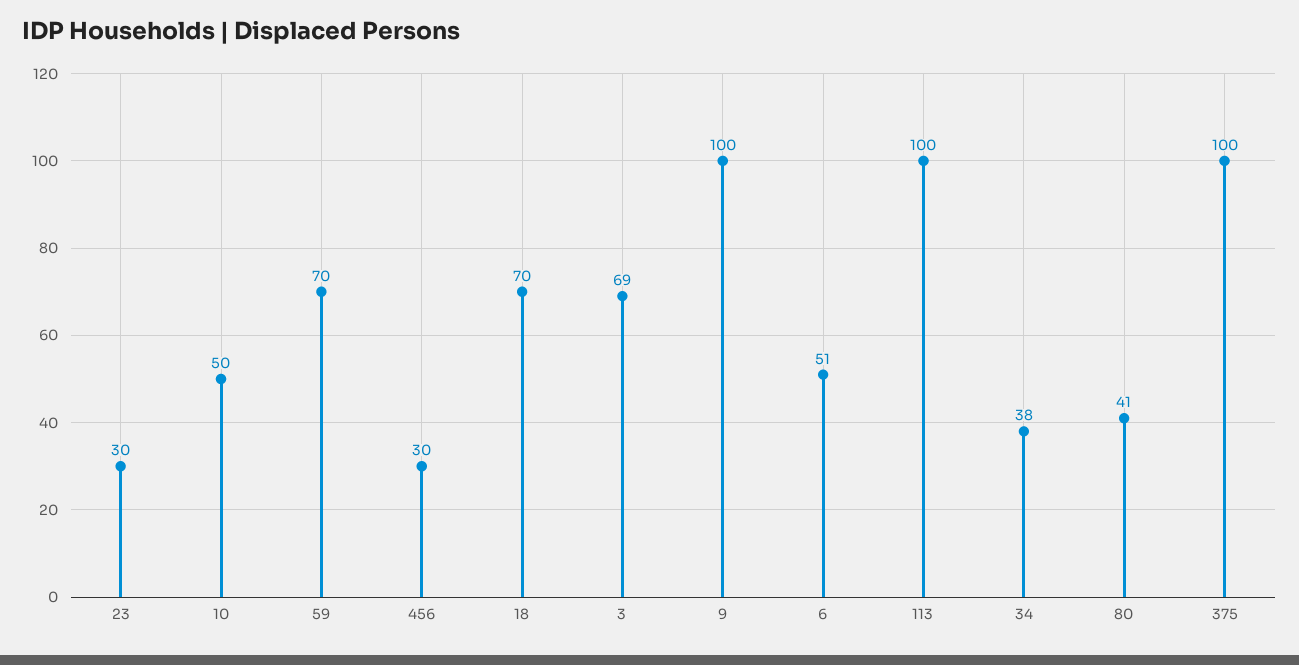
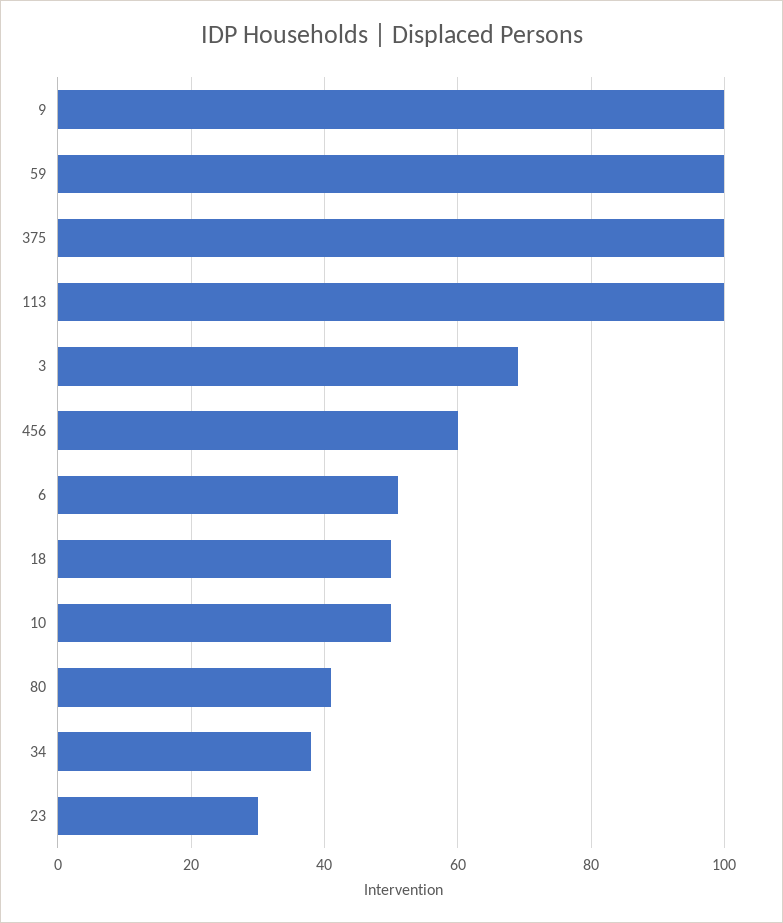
  {
    "23": 30,
    "10": 50,
-   "59": 70,
+   "59": 100,
-   "456": 30,
+   "456": 60,
-   "18": 70,
+   "18": 50,
    "3": 69,
    "9": 100,
    "6": 51,
    "113": 100,
    "34": 38,
    "80": 41,
    "375": 100
  }

